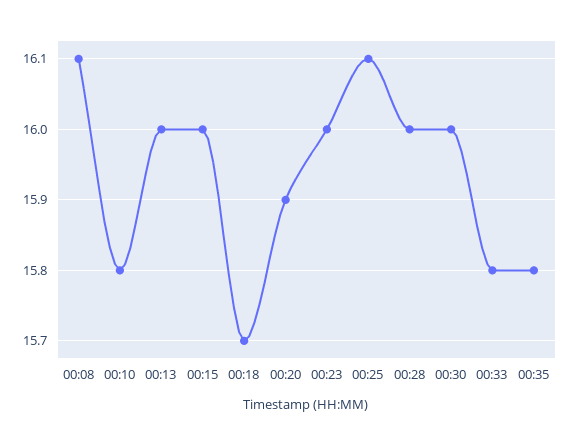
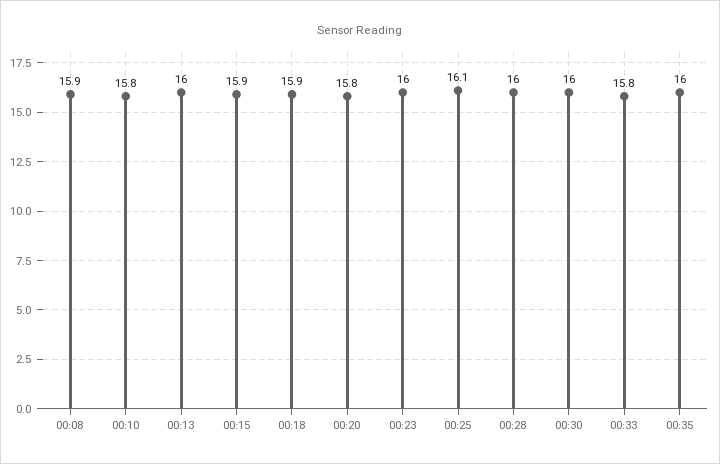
  {
-   "00:08": 16.1,
+   "00:08": 15.9,
    "00:10": 15.8,
    "00:13": 16,
-   "00:15": 16,
+   "00:15": 15.9,
-   "00:18": 15.7,
+   "00:18": 15.9,
-   "00:20": 15.9,
+   "00:20": 15.8,
    "00:23": 16,
    "00:25": 16.1,
    "00:28": 16,
    "00:30": 16,
    "00:33": 15.8,
-   "00:35": 15.8
+   "00:35": 16
  }

